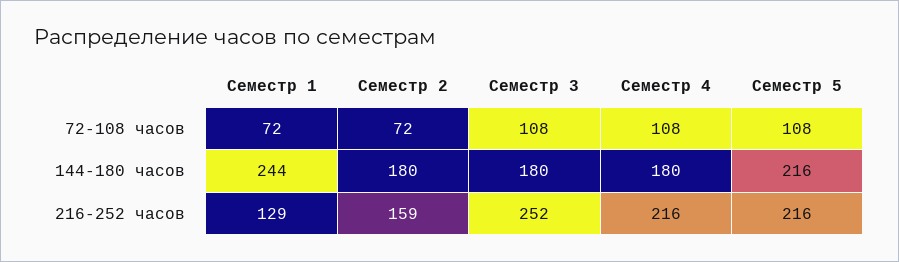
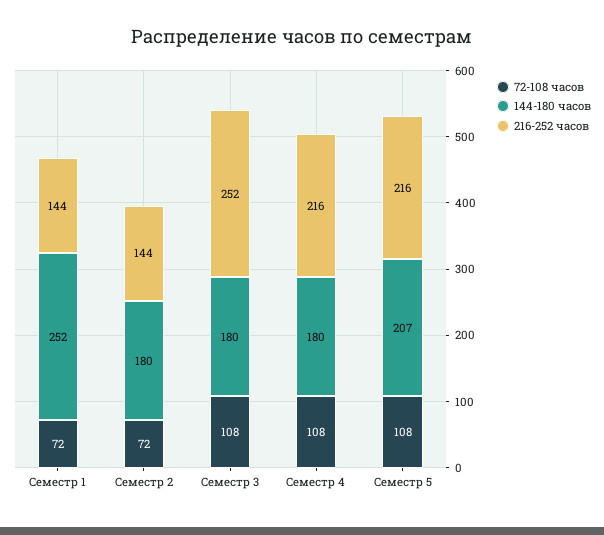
  {
    "72-108 часов": {
      "Семестр 1": 72,
      "Семестр 2": 72,
      "Семестр 3": 108,
      "Семестр 4": 108,
      "Семестр 5": 108
    },
    "144-180 часов": {
-     "Семестр 1": 244,
+     "Семестр 1": 252,
      "Семестр 2": 180,
      "Семестр 3": 180,
      "Семестр 4": 180,
-     "Семестр 5": 216
+     "Семестр 5": 207
    },
    "216-252 часов": {
-     "Семестр 1": 129,
+     "Семестр 1": 144,
-     "Семестр 2": 159,
+     "Семестр 2": 144,
      "Семестр 3": 252,
      "Семестр 4": 216,
      "Семестр 5": 216
    }
  }

